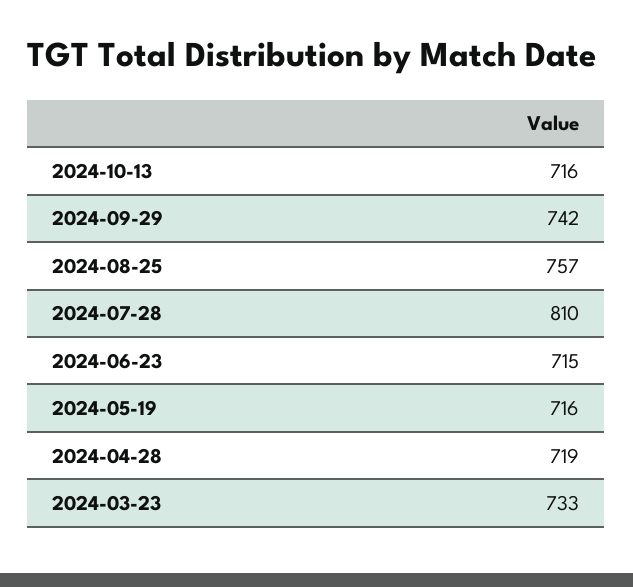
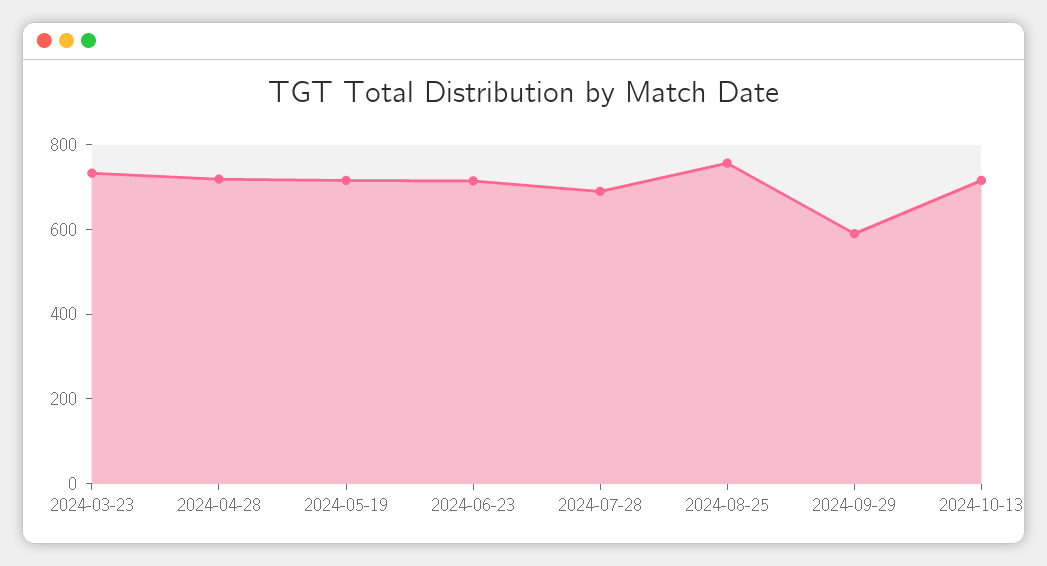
  {
    "2024-10-13": 716,
-   "2024-09-29": 742,
+   "2024-09-29": 600,
    "2024-08-25": 757,
-   "2024-07-28": 810,
+   "2024-07-28": 700,
    "2024-06-23": 715,
    "2024-05-19": 716,
    "2024-04-28": 719,
    "2024-03-23": 733
  }

